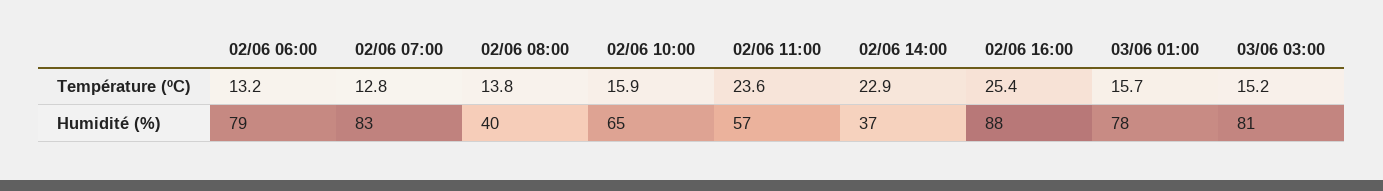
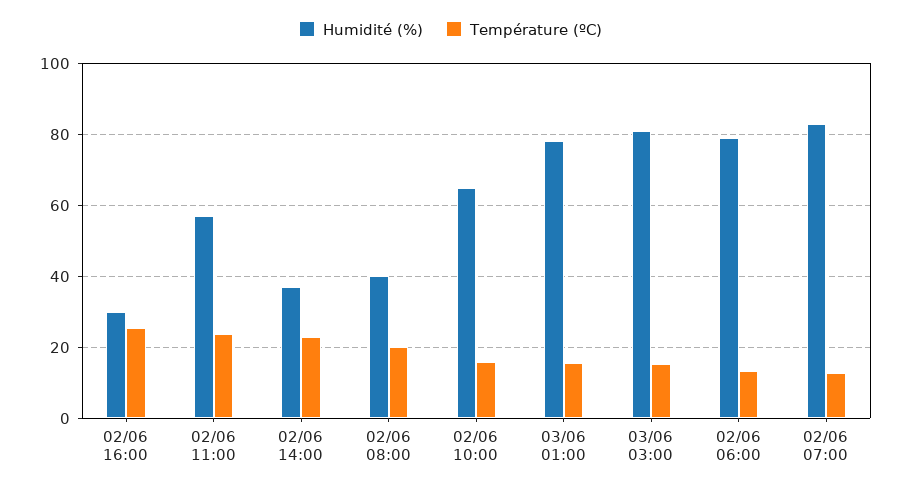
  {
    "Température (ºC)": {
      "02/06 06:00": 13.2,
      "02/06 07:00": 12.8,
-     "02/06 08:00": 13.8,
+     "02/06 08:00": 20,
      "02/06 10:00": 15.9,
      "02/06 11:00": 23.6,
      "02/06 14:00": 22.9,
      "02/06 16:00": 25.4,
      "03/06 01:00": 15.7,
      "03/06 03:00": 15.2
    },
    "Humidité (%)": {
      "02/06 06:00": 79,
      "02/06 07:00": 83,
      "02/06 08:00": 40,
      "02/06 10:00": 65,
      "02/06 11:00": 57,
      "02/06 14:00": 37,
-     "02/06 16:00": 88,
+     "02/06 16:00": 30,
      "03/06 01:00": 78,
      "03/06 03:00": 81
    }
  }

